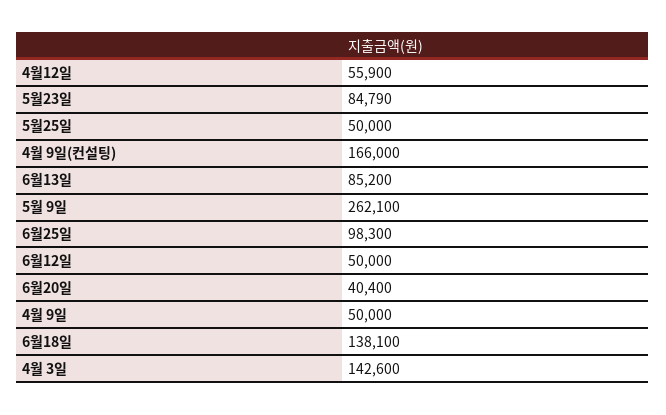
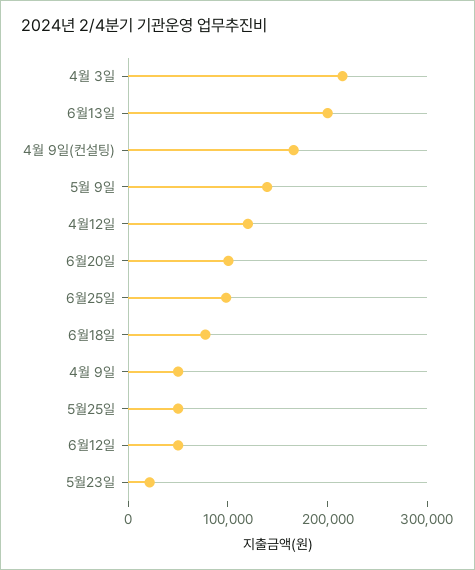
  {
-   "4월12일": 55900,
+   "4월12일": 120000,
-   "5월23일": 84790,
+   "5월23일": 20000,
    "5월25일": 50000,
    "4월 9일(컨설팅)": 166000,
-   "6월13일": 85200,
+   "6월13일": 200000,
-   "5월 9일": 262100,
+   "5월 9일": 140000,
    "6월25일": 98300,
    "6월12일": 50000,
-   "6월20일": 40400,
+   "6월20일": 100000,
    "4월 9일": 50000,
-   "6월18일": 138100,
+   "6월18일": 80000,
-   "4월 3일": 142600
+   "4월 3일": 220000
  }

